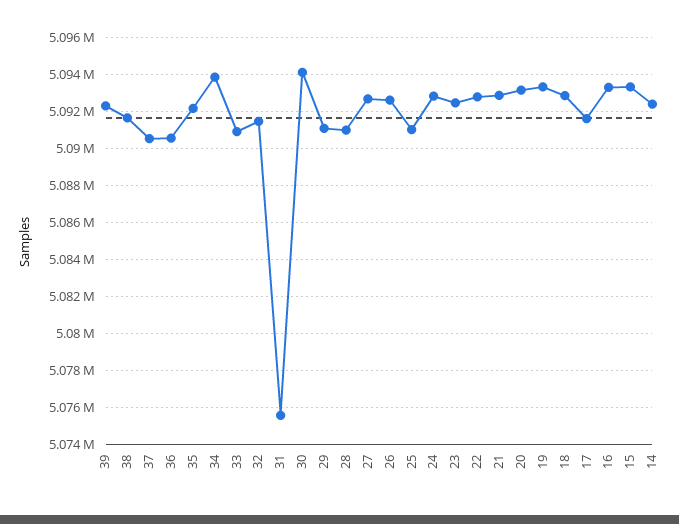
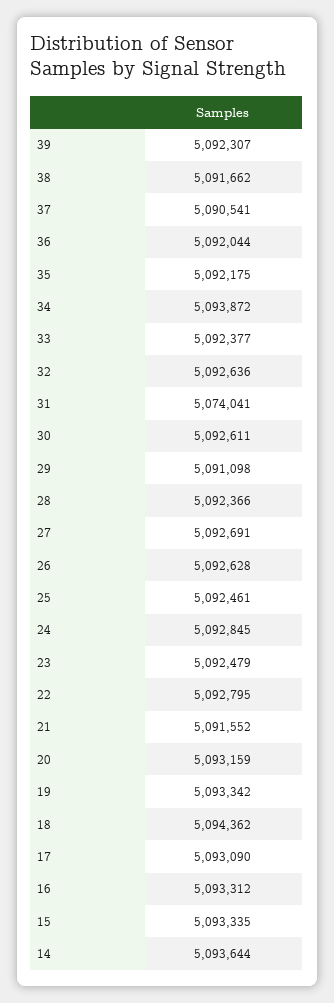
  {
    "39": 5092307,
    "38": 5091662,
    "37": 5090541,
-   "36": 5090500,
+   "36": 5092044,
    "35": 5092175,
    "34": 5093872,
-   "33": 5091000,
+   "33": 5092377,
-   "32": 5091500,
+   "32": 5092636,
-   "31": 5075500,
+   "31": 5074041,
-   "30": 5094000,
+   "30": 5092611,
    "29": 5091098,
-   "28": 5091000,
+   "28": 5092366,
    "27": 5092691,
    "26": 5092628,
-   "25": 5091000,
+   "25": 5092461,
    "24": 5092845,
    "23": 5092479,
    "22": 5092795,
-   "21": 5093000,
+   "21": 5091552,
    "20": 5093159,
    "19": 5093342,
-   "18": 5093000,
+   "18": 5094362,
-   "17": 5091500,
+   "17": 5093090,
    "16": 5093312,
    "15": 5093335,
-   "14": 5092500
+   "14": 5093644
  }

